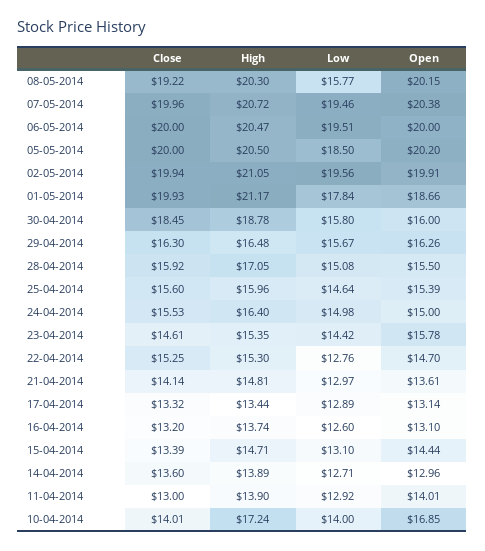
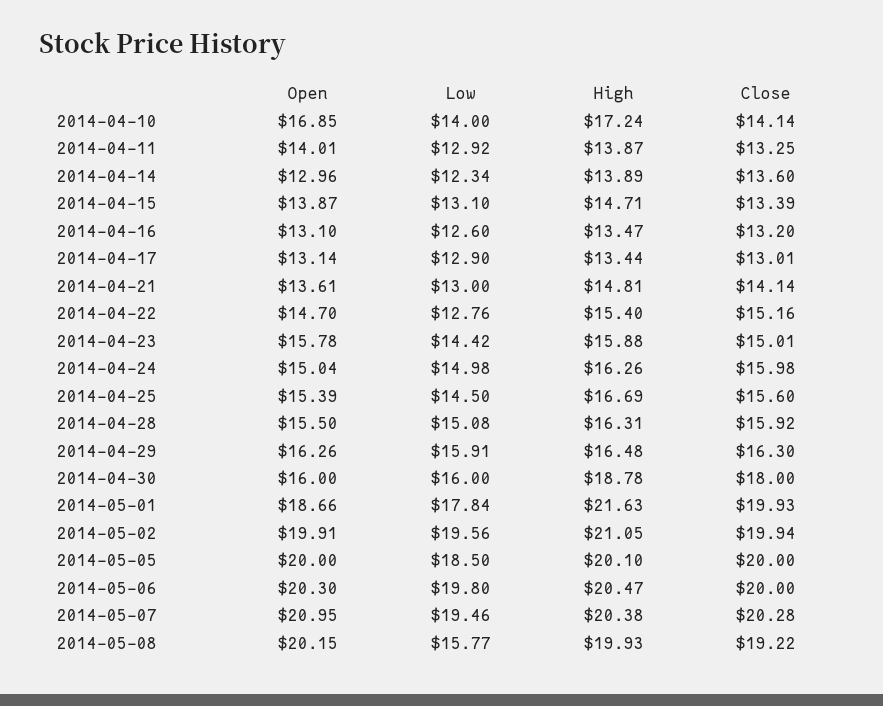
  {
    "Close": {
      "08-05-2014": 19.22,
-     "07-05-2014": 19.96,
+     "07-05-2014": 20.28,
      "06-05-2014": 20,
      "05-05-2014": 20,
      "02-05-2014": 19.94,
      "01-05-2014": 19.93,
-     "30-04-2014": 18.45,
+     "30-04-2014": 18,
      "29-04-2014": 16.3,
      "28-04-2014": 15.92,
      "25-04-2014": 15.6,
-     "24-04-2014": 15.53,
+     "24-04-2014": 15.98,
-     "23-04-2014": 14.61,
+     "23-04-2014": 15.01,
-     "22-04-2014": 15.25,
+     "22-04-2014": 15.16,
      "21-04-2014": 14.14,
-     "17-04-2014": 13.32,
+     "17-04-2014": 13.01,
      "16-04-2014": 13.2,
      "15-04-2014": 13.39,
      "14-04-2014": 13.6,
-     "11-04-2014": 13,
+     "11-04-2014": 13.25,
-     "10-04-2014": 14.01
+     "10-04-2014": 14.14
    },
    "High": {
-     "08-05-2014": 20.3,
+     "08-05-2014": 19.93,
-     "07-05-2014": 20.72,
+     "07-05-2014": 20.38,
      "06-05-2014": 20.47,
-     "05-05-2014": 20.5,
+     "05-05-2014": 20.1,
      "02-05-2014": 21.05,
-     "01-05-2014": 21.17,
+     "01-05-2014": 21.63,
      "30-04-2014": 18.78,
      "29-04-2014": 16.48,
-     "28-04-2014": 17.05,
+     "28-04-2014": 16.31,
-     "25-04-2014": 15.96,
+     "25-04-2014": 16.69,
-     "24-04-2014": 16.4,
+     "24-04-2014": 16.26,
-     "23-04-2014": 15.35,
+     "23-04-2014": 15.88,
-     "22-04-2014": 15.3,
+     "22-04-2014": 15.4,
      "21-04-2014": 14.81,
      "17-04-2014": 13.44,
-     "16-04-2014": 13.74,
+     "16-04-2014": 13.47,
      "15-04-2014": 14.71,
      "14-04-2014": 13.89,
-     "11-04-2014": 13.9,
+     "11-04-2014": 13.87,
      "10-04-2014": 17.24
    },
    "Low": {
      "08-05-2014": 15.77,
      "07-05-2014": 19.46,
-     "06-05-2014": 19.51,
+     "06-05-2014": 19.8,
      "05-05-2014": 18.5,
      "02-05-2014": 19.56,
      "01-05-2014": 17.84,
-     "30-04-2014": 15.8,
+     "30-04-2014": 16,
-     "29-04-2014": 15.67,
+     "29-04-2014": 15.91,
      "28-04-2014": 15.08,
-     "25-04-2014": 14.64,
+     "25-04-2014": 14.5,
      "24-04-2014": 14.98,
      "23-04-2014": 14.42,
      "22-04-2014": 12.76,
-     "21-04-2014": 12.97,
+     "21-04-2014": 13,
-     "17-04-2014": 12.89,
+     "17-04-2014": 12.9,
      "16-04-2014": 12.6,
      "15-04-2014": 13.1,
-     "14-04-2014": 12.71,
+     "14-04-2014": 12.34,
      "11-04-2014": 12.92,
      "10-04-2014": 14
    },
    "Open": {
      "08-05-2014": 20.15,
-     "07-05-2014": 20.38,
+     "07-05-2014": 20.95,
-     "06-05-2014": 20,
+     "06-05-2014": 20.3,
-     "05-05-2014": 20.2,
+     "05-05-2014": 20,
      "02-05-2014": 19.91,
      "01-05-2014": 18.66,
      "30-04-2014": 16,
      "29-04-2014": 16.26,
      "28-04-2014": 15.5,
      "25-04-2014": 15.39,
-     "24-04-2014": 15,
+     "24-04-2014": 15.04,
      "23-04-2014": 15.78,
      "22-04-2014": 14.7,
      "21-04-2014": 13.61,
      "17-04-2014": 13.14,
      "16-04-2014": 13.1,
-     "15-04-2014": 14.44,
+     "15-04-2014": 13.87,
      "14-04-2014": 12.96,
      "11-04-2014": 14.01,
      "10-04-2014": 16.85
    }
  }

